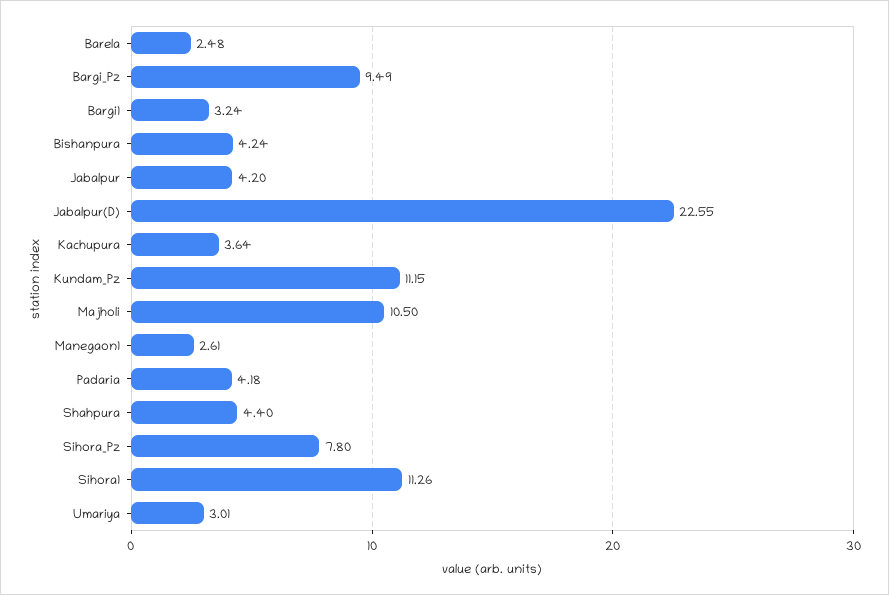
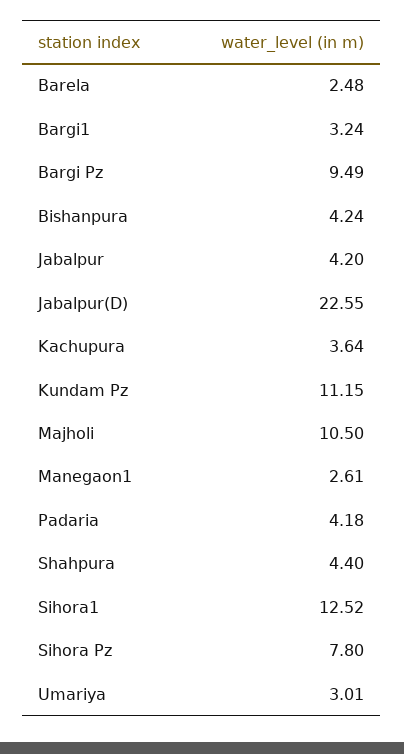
  {
    "Barela": 2.48,
    "Bargi_Pz": 9.49,
    "Bargi1": 3.24,
    "Bishanpura": 4.24,
    "Jabalpur": 4.2,
    "Jabalpur(D)": 22.55,
    "Kachupura": 3.64,
    "Kundam_Pz": 11.15,
    "Majholi": 10.5,
    "Manegaon1": 2.61,
    "Padaria": 4.18,
    "Shahpura": 4.4,
    "Sihora_Pz": 7.8,
-   "Sihora1": 11.26,
+   "Sihora1": 12.52,
    "Umariya": 3.01
  }

